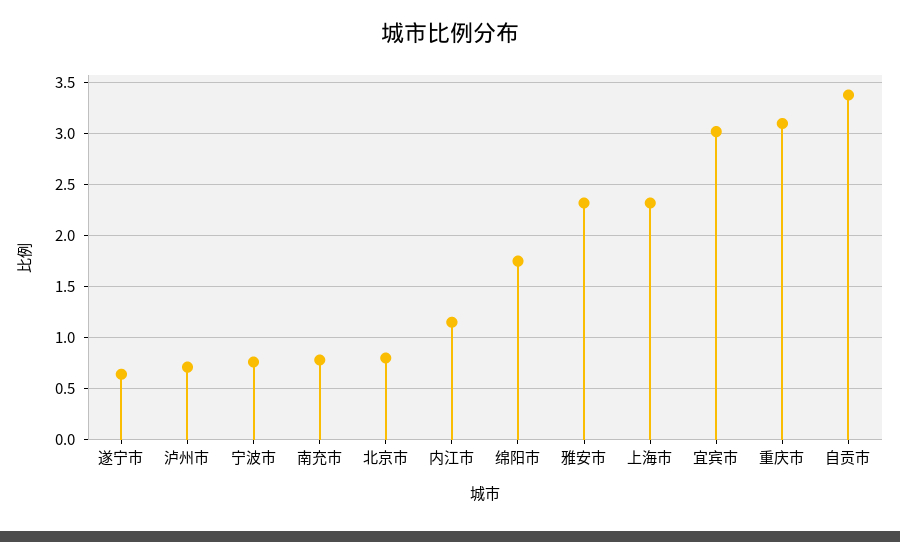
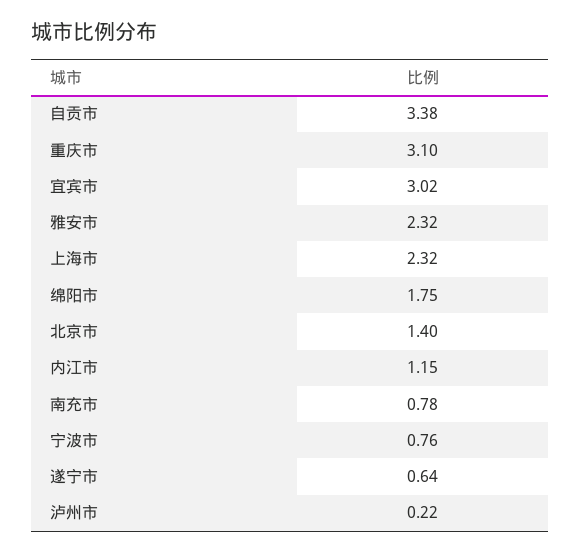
  {
    "遂宁市": 0.64,
-   "泸州市": 0.7,
+   "泸州市": 0.22,
    "宁波市": 0.76,
    "南充市": 0.78,
-   "北京市": 0.8,
+   "北京市": 1.4,
    "内江市": 1.15,
    "绵阳市": 1.75,
    "雅安市": 2.32,
    "上海市": 2.32,
    "宜宾市": 3.02,
    "重庆市": 3.1,
    "自贡市": 3.38
  }

